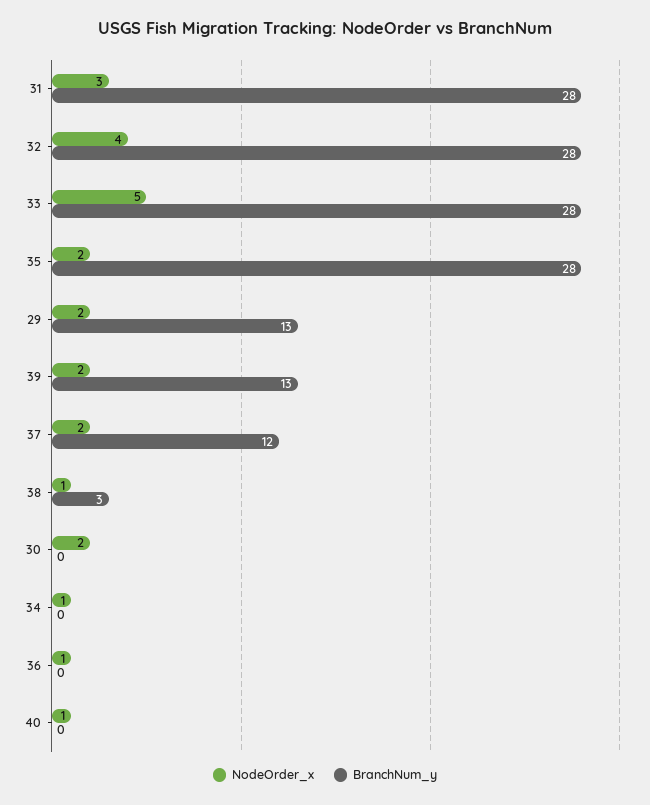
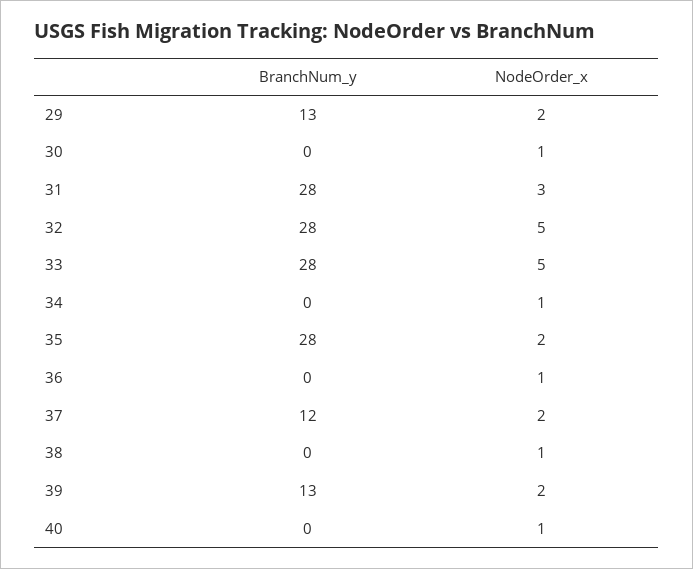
  {
    "NodeOrder_x": {
      "31": 3,
-     "32": 4,
+     "32": 5,
      "33": 5,
      "35": 2,
      "29": 2,
      "39": 2,
      "37": 2,
      "38": 1,
-     "30": 2,
+     "30": 1,
      "34": 1,
      "36": 1,
      "40": 1
    },
    "BranchNum_y": {
      "31": 28,
      "32": 28,
      "33": 28,
      "35": 28,
      "29": 13,
      "39": 13,
      "37": 12,
-     "38": 3,
+     "38": 0,
      "30": 0,
      "34": 0,
      "36": 0,
      "40": 0
    }
  }

